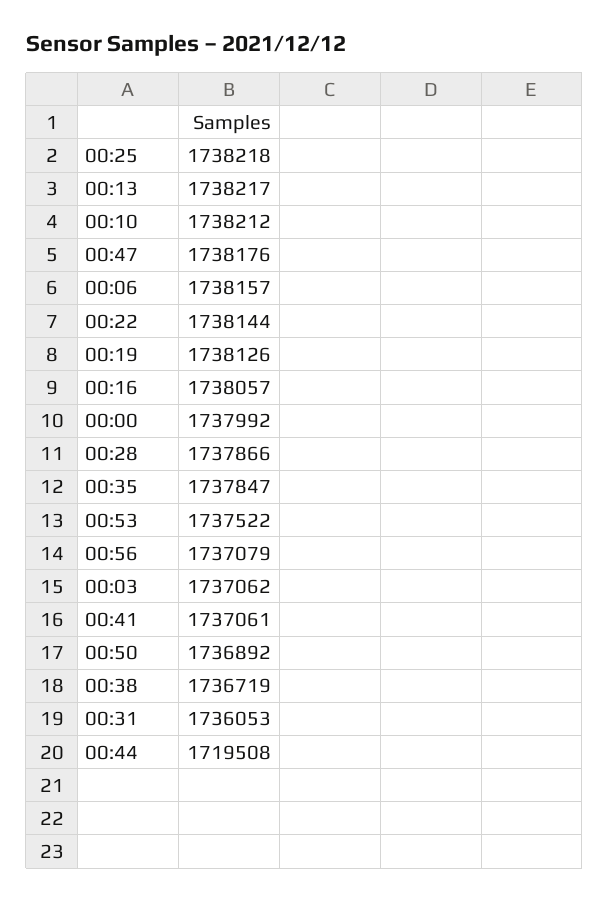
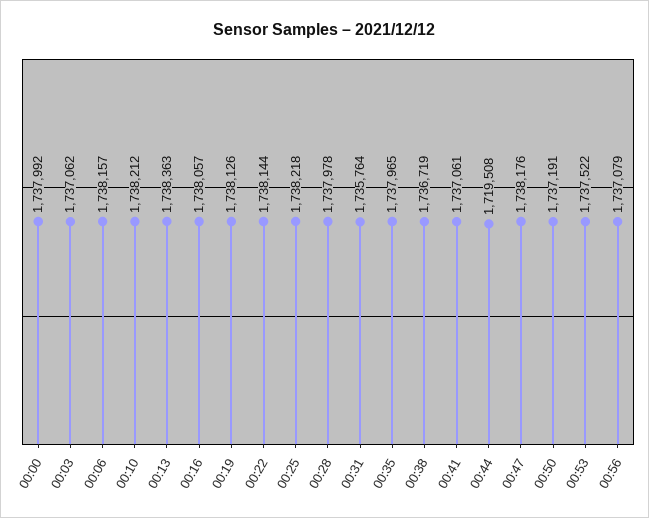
  {
    "00:25": 1738218,
-   "00:13": 1738217,
+   "00:13": 1738363,
    "00:10": 1738212,
    "00:47": 1738176,
    "00:06": 1738157,
    "00:22": 1738144,
    "00:19": 1738126,
    "00:16": 1738057,
    "00:00": 1737992,
-   "00:28": 1737866,
+   "00:28": 1737978,
-   "00:35": 1737847,
+   "00:35": 1737965,
    "00:53": 1737522,
    "00:56": 1737079,
    "00:03": 1737062,
    "00:41": 1737061,
-   "00:50": 1736892,
+   "00:50": 1737191,
    "00:38": 1736719,
-   "00:31": 1736053,
+   "00:31": 1735764,
    "00:44": 1719508
  }

